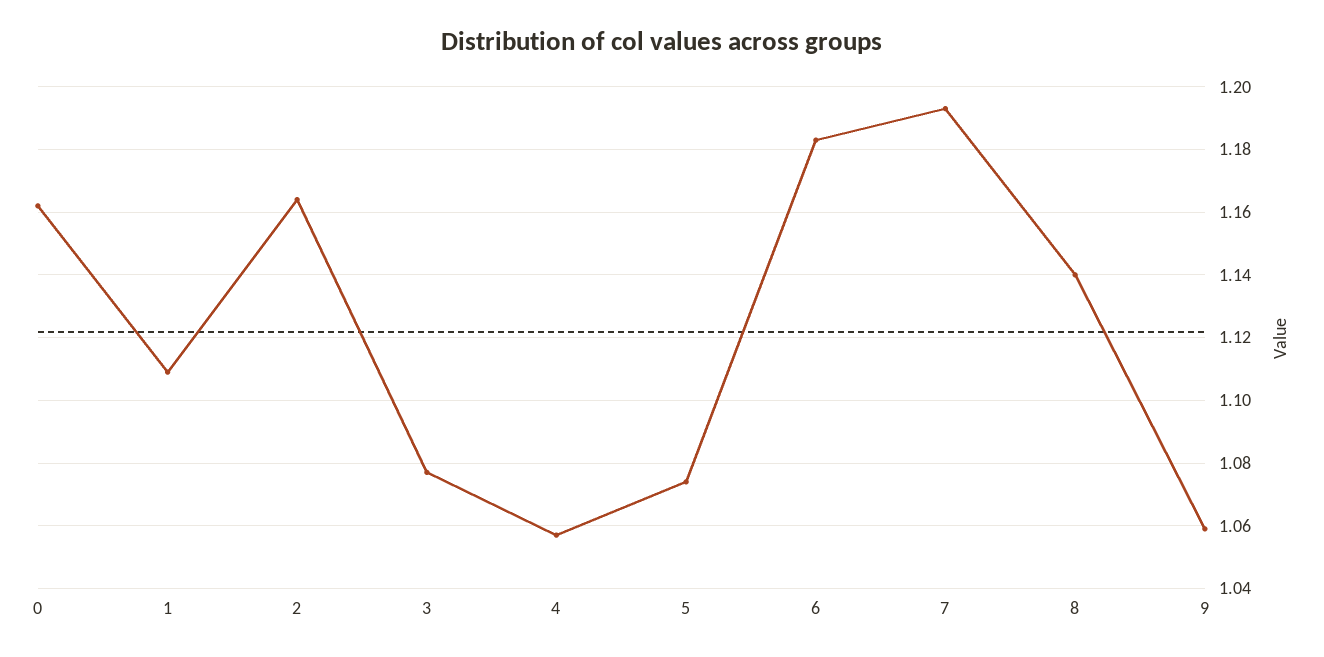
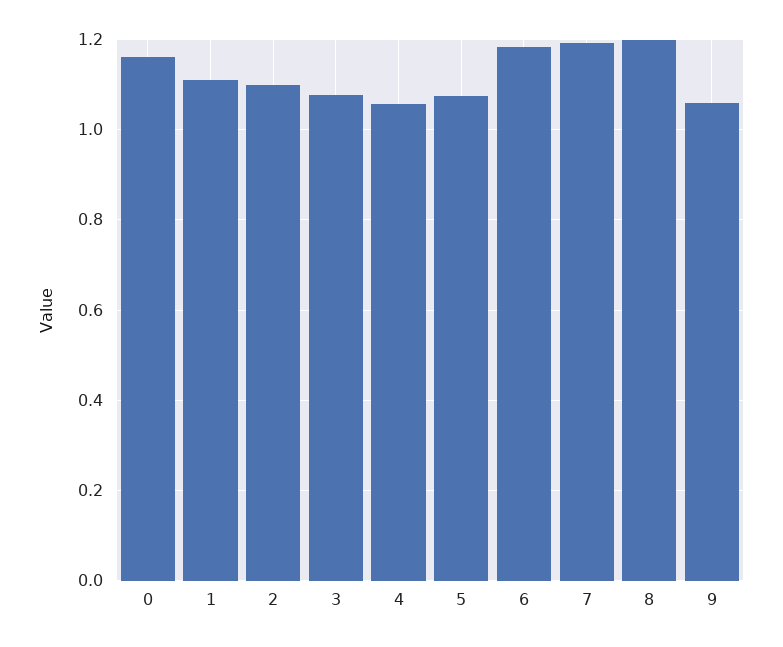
  {
    "0": 1.16,
    "1": 1.11,
-   "2": 1.165,
+   "2": 1.1,
    "3": 1.075,
    "4": 1.055,
    "5": 1.075,
    "6": 1.185,
    "7": 1.195,
-   "8": 1.14,
+   "8": 1.2,
    "9": 1.06
  }

